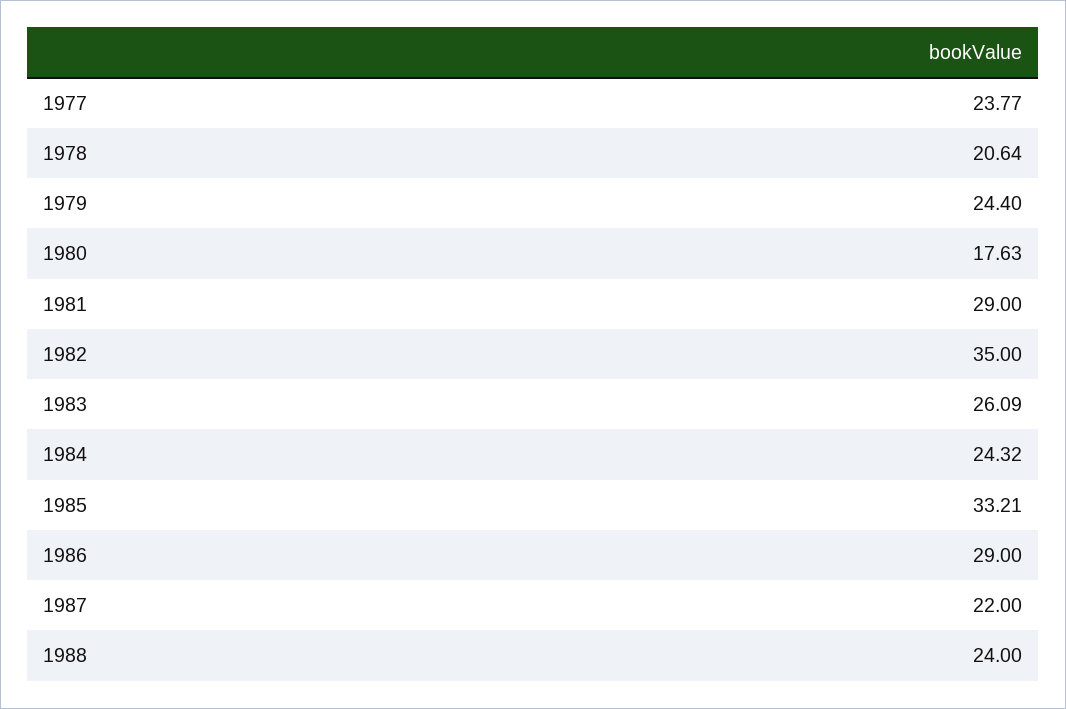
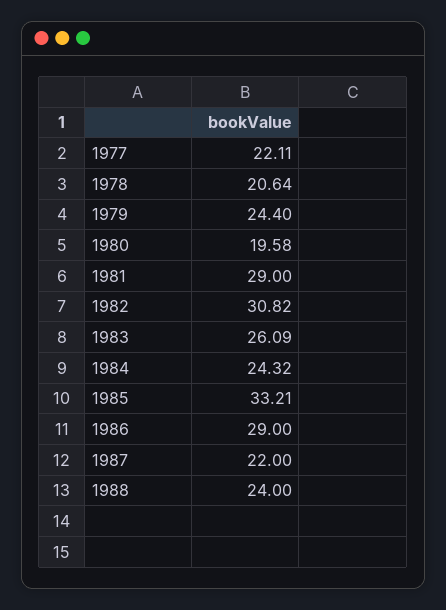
  {
-   "1977": 23.77,
+   "1977": 22.11,
    "1978": 20.64,
    "1979": 24.4,
-   "1980": 17.63,
+   "1980": 19.58,
    "1981": 29,
-   "1982": 35,
+   "1982": 30.82,
    "1983": 26.09,
    "1984": 24.32,
    "1985": 33.21,
    "1986": 29,
    "1987": 22,
    "1988": 24
  }

